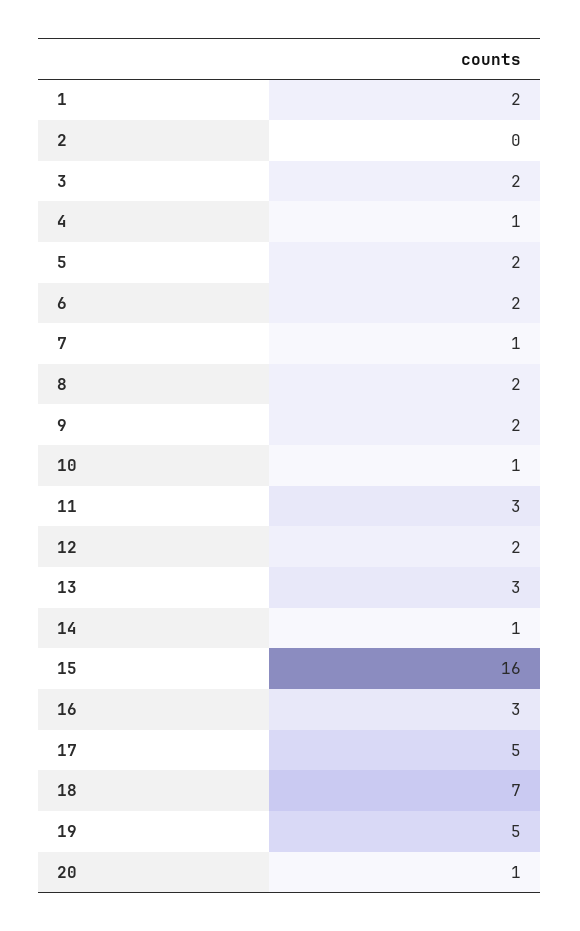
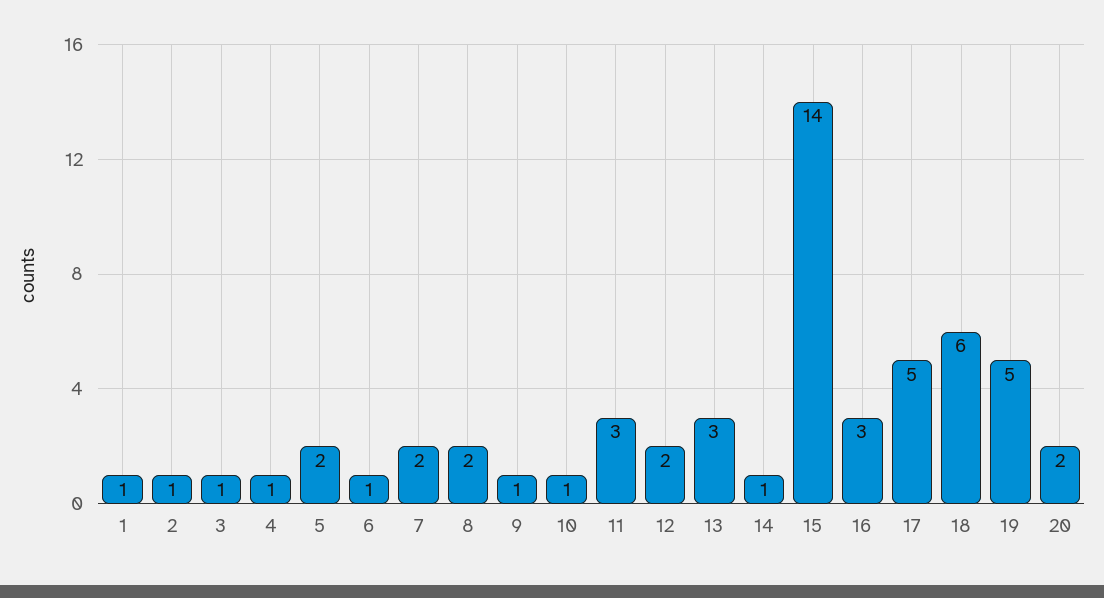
  {
-   "1": 2,
+   "1": 1,
-   "2": 0,
+   "2": 1,
-   "3": 2,
+   "3": 1,
    "4": 1,
    "5": 2,
-   "6": 2,
+   "6": 1,
-   "7": 1,
+   "7": 2,
    "8": 2,
-   "9": 2,
+   "9": 1,
    "10": 1,
    "11": 3,
    "12": 2,
    "13": 3,
    "14": 1,
-   "15": 16,
+   "15": 14,
    "16": 3,
    "17": 5,
-   "18": 7,
+   "18": 6,
    "19": 5,
-   "20": 1
+   "20": 2
  }

